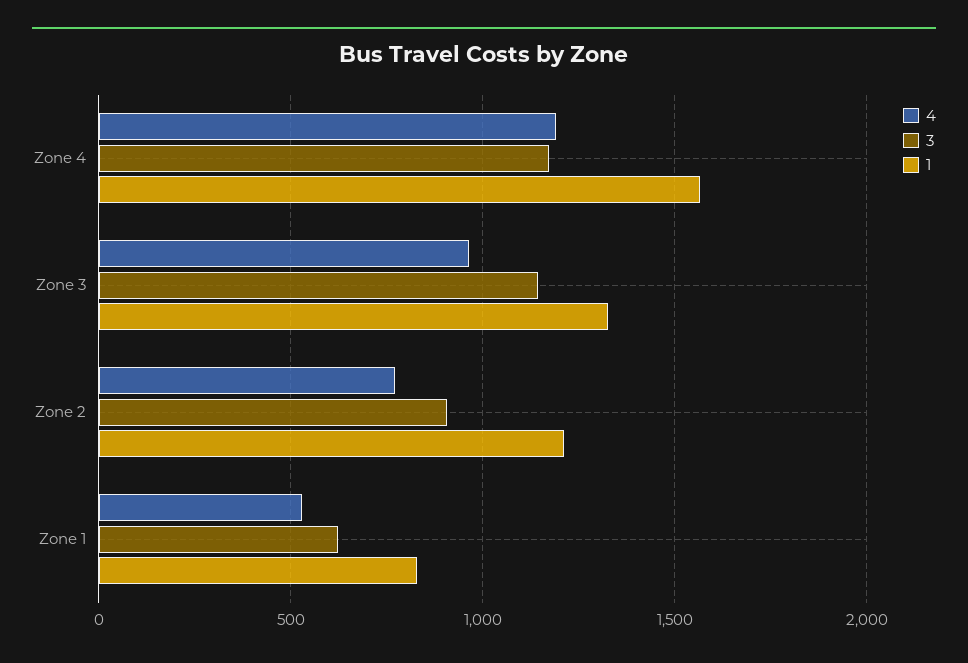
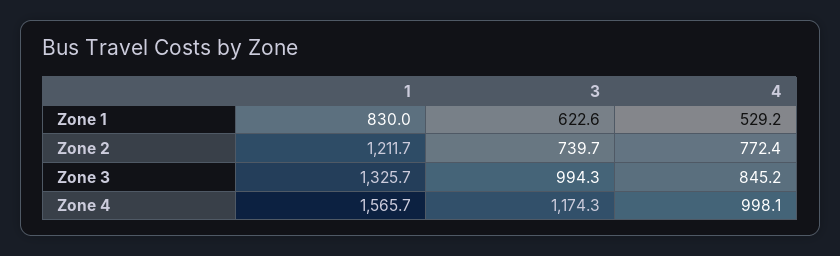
  {
    "4": {
-     "Zone 4": 1200,
+     "Zone 4": 998.1,
-     "Zone 3": 950,
+     "Zone 3": 845.2,
      "Zone 2": 772.4,
      "Zone 1": 529.2
    },
    "3": {
      "Zone 4": 1174.3,
-     "Zone 3": 1150,
+     "Zone 3": 994.3,
-     "Zone 2": 900,
+     "Zone 2": 739.7,
      "Zone 1": 622.6
    },
    "1": {
      "Zone 4": 1565.7,
      "Zone 3": 1325.7,
      "Zone 2": 1211.7,
      "Zone 1": 830
    }
  }

